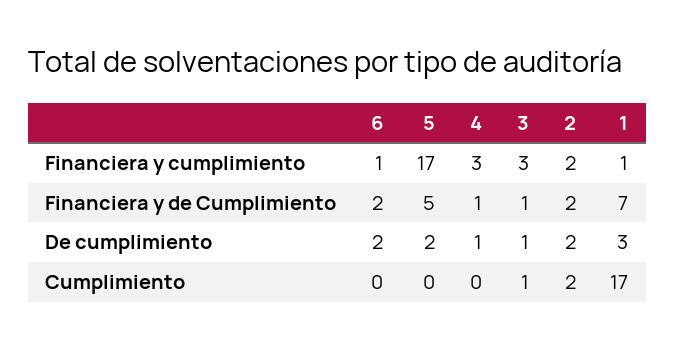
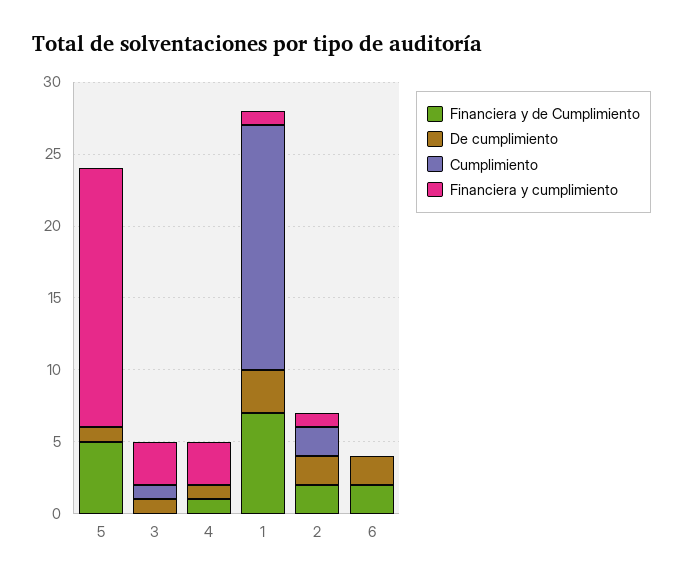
  {
    "Financiera y cumplimiento": {
-     "6": 1,
+     "6": 0,
-     "5": 17,
+     "5": 18,
      "4": 3,
      "3": 3,
-     "2": 2,
+     "2": 1,
      "1": 1
    },
    "Financiera y de Cumplimiento": {
      "6": 2,
      "5": 5,
      "4": 1,
-     "3": 1,
+     "3": 0,
      "2": 2,
      "1": 7
    },
    "De cumplimiento": {
      "6": 2,
-     "5": 2,
+     "5": 1,
      "4": 1,
      "3": 1,
      "2": 2,
      "1": 3
    },
    "Cumplimiento": {
      "6": 0,
      "5": 0,
      "4": 0,
      "3": 1,
      "2": 2,
      "1": 17
    }
  }

